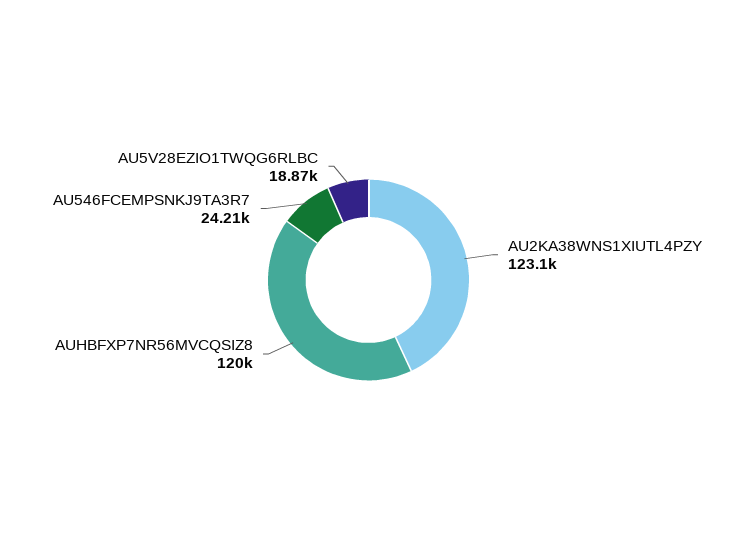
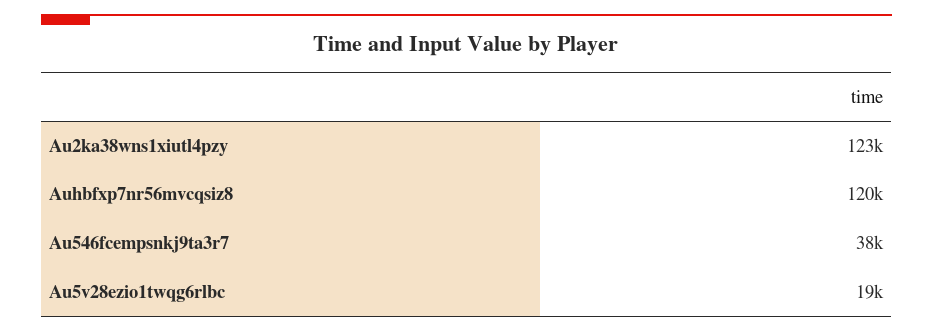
  {
    "AU2KA38WNS1XIUTL4PZY": 123100,
    "AUHBFXP7NR56MVCQSIZ8": 120000,
-   "AU546FCEMPSNKJ9TA3R7": 24210,
+   "AU546FCEMPSNKJ9TA3R7": 38000,
    "AU5V28EZIO1TWQG6RLBC": 18870
  }

